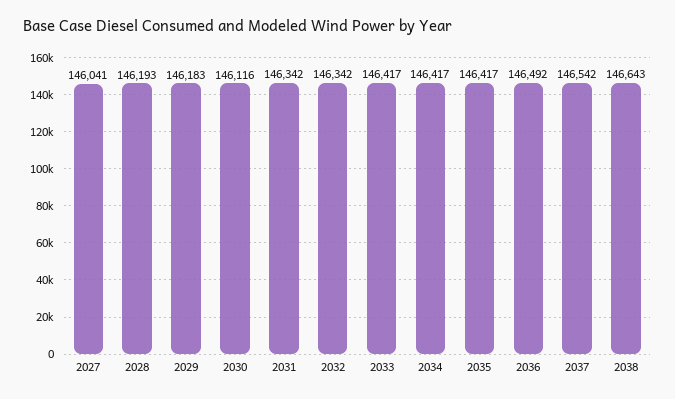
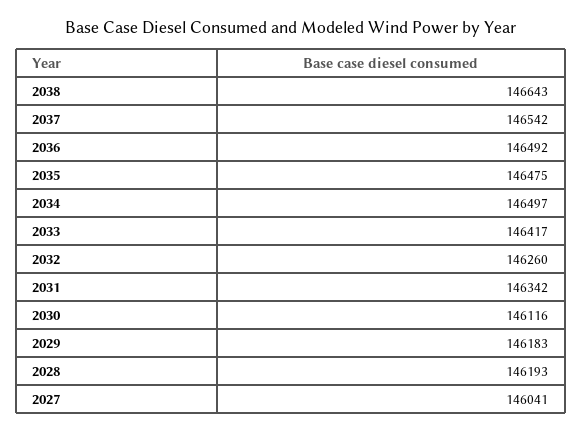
  {
    "2027": 146041,
    "2028": 146193,
    "2029": 146183,
    "2030": 146116,
    "2031": 146342,
-   "2032": 146342,
+   "2032": 146260,
    "2033": 146417,
-   "2034": 146417,
+   "2034": 146497,
-   "2035": 146417,
+   "2035": 146475,
    "2036": 146492,
    "2037": 146542,
    "2038": 146643
  }

